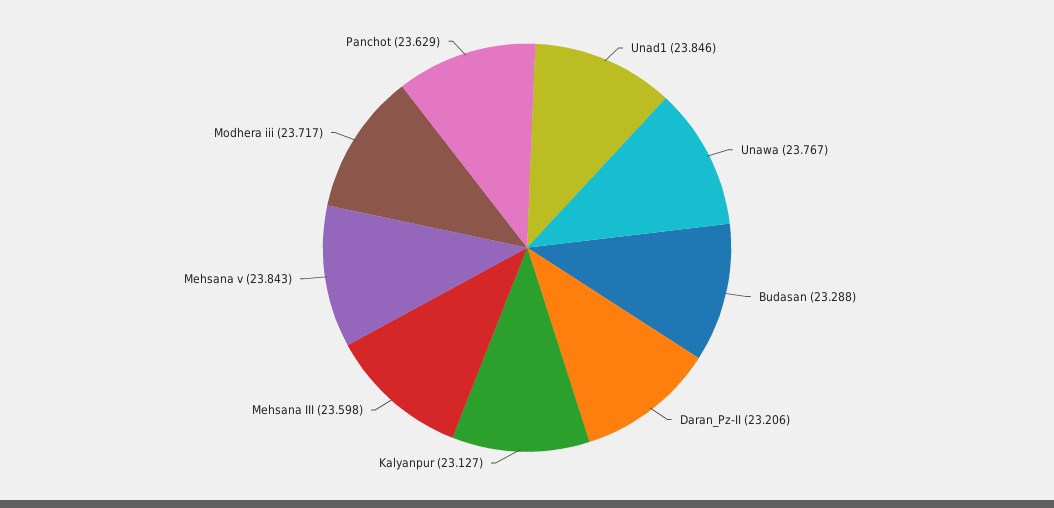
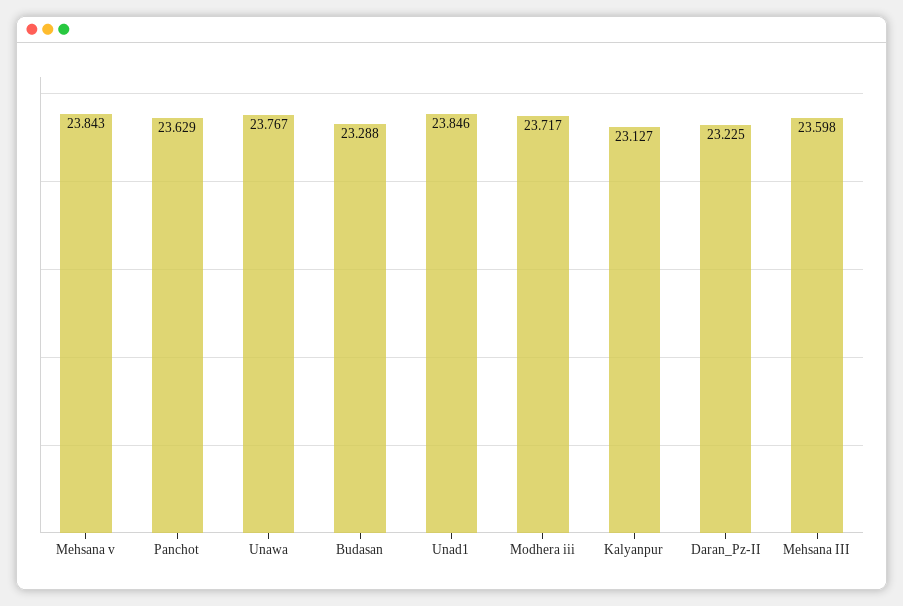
  {
    "Unad1": 23.846,
    "Unawa": 23.767,
    "Budasan": 23.288,
-   "Daran_Pz-II": 23.206,
+   "Daran_Pz-II": 23.225,
    "Kalyanpur": 23.127,
    "Mehsana III": 23.598,
    "Mehsana v": 23.843,
    "Modhera iii": 23.717,
    "Panchot": 23.629
  }

